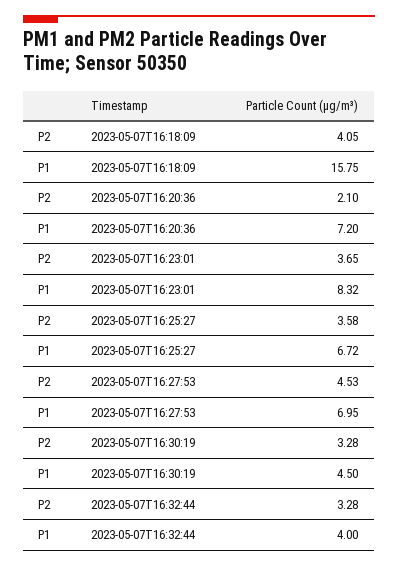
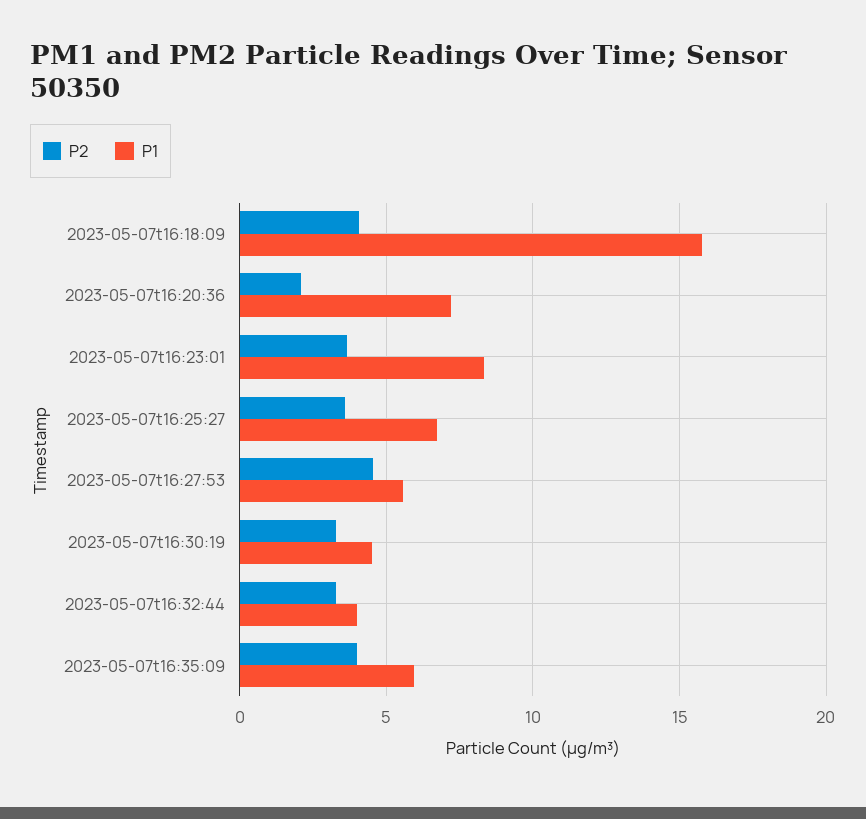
  {
    "P2": {
      "2023-05-07T16:18:09": 4.05,
      "2023-05-07T16:20:36": 2.1,
      "2023-05-07T16:23:01": 3.65,
      "2023-05-07T16:25:27": 3.58,
      "2023-05-07T16:27:53": 4.53,
      "2023-05-07T16:30:19": 3.28,
-     "2023-05-07T16:32:44": 3.28
+     "2023-05-07T16:32:44": 3.28,
+     "2023-05-07t16:35:09": 4
    },
    "P1": {
      "2023-05-07T16:18:09": 15.75,
      "2023-05-07T16:20:36": 7.2,
      "2023-05-07T16:23:01": 8.32,
      "2023-05-07T16:25:27": 6.72,
-     "2023-05-07T16:27:53": 6.95,
+     "2023-05-07T16:27:53": 5.5,
      "2023-05-07T16:30:19": 4.5,
-     "2023-05-07T16:32:44": 4
+     "2023-05-07T16:32:44": 4,
+     "2023-05-07t16:35:09": 6
    }
  }

